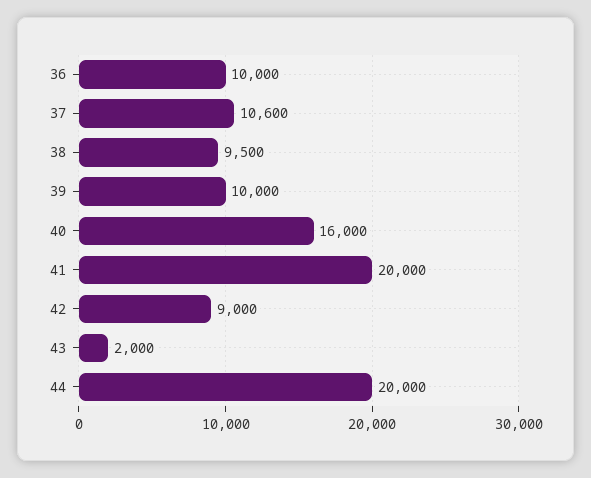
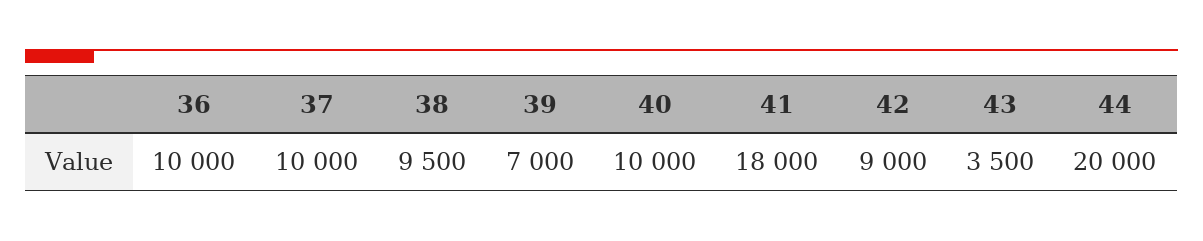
  {
    "36": 10000,
-   "37": 10600,
+   "37": 10000,
    "38": 9500,
-   "39": 10000,
+   "39": 7000,
-   "40": 16000,
+   "40": 10000,
-   "41": 20000,
+   "41": 18000,
    "42": 9000,
-   "43": 2000,
+   "43": 3500,
    "44": 20000
  }

